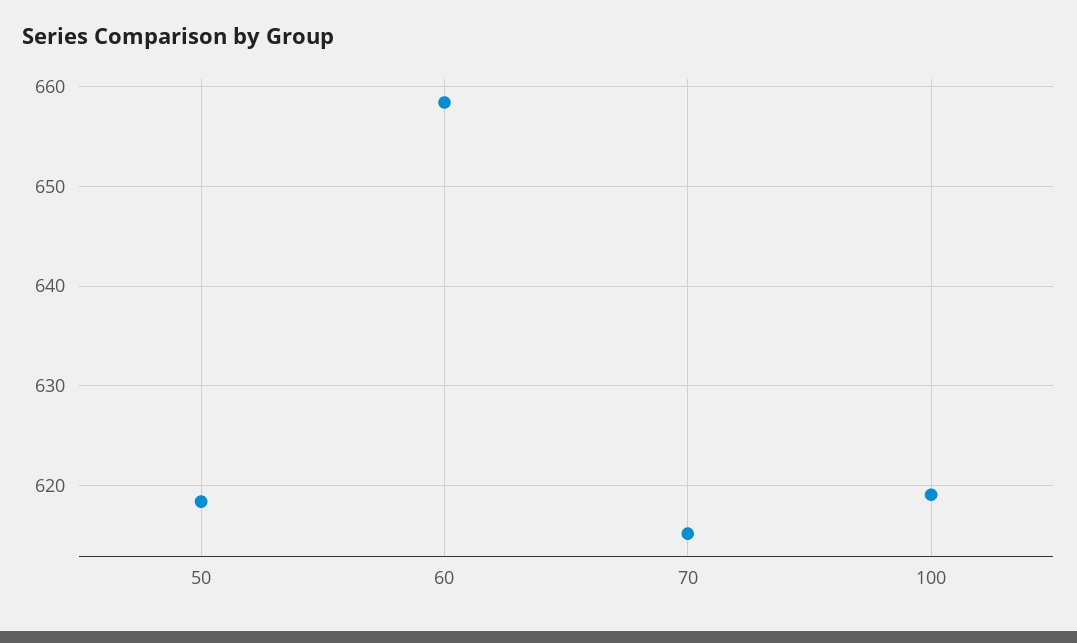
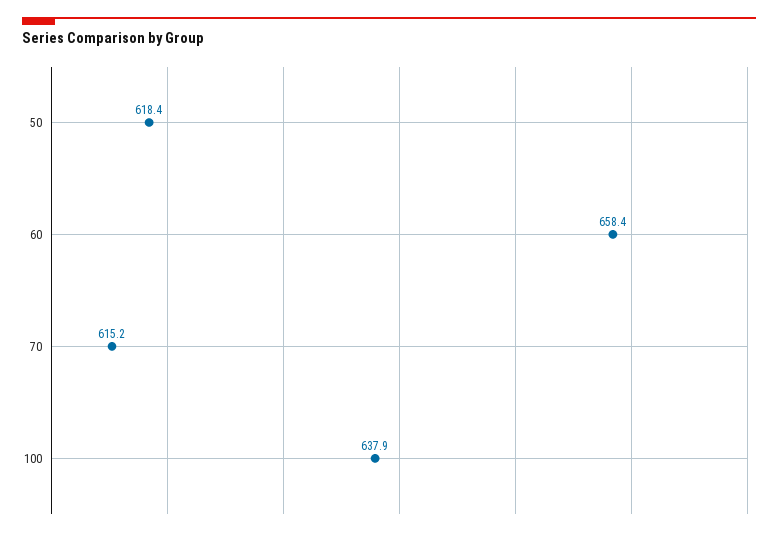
  {
    "50": 618.4,
    "60": 658.4,
    "70": 615.2,
-   "100": 619
+   "100": 637.9
  }

